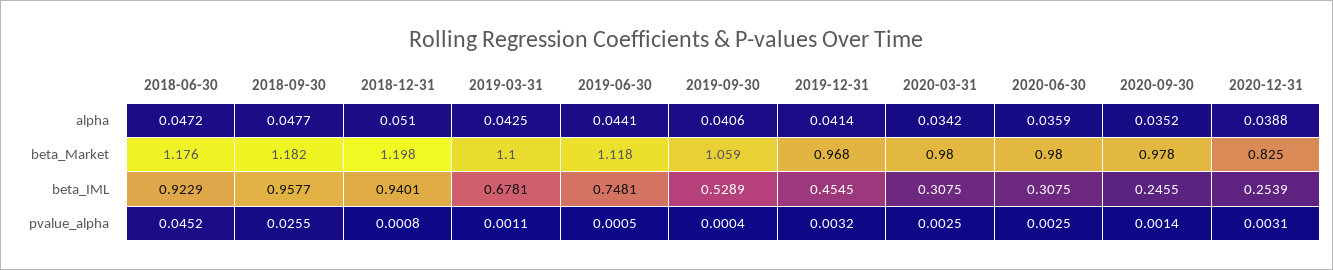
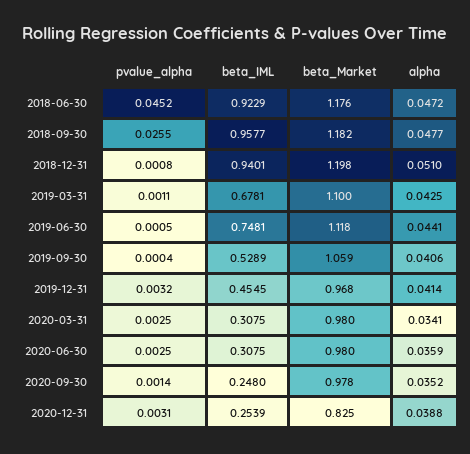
  {
    "2018-06-30": {
      "alpha": 0.0472,
      "beta_Market": 1.176,
      "beta_IML": 0.9229,
      "pvalue_alpha": 0.0452
    },
    "2018-09-30": {
      "alpha": 0.0477,
      "beta_Market": 1.182,
      "beta_IML": 0.9577,
      "pvalue_alpha": 0.0255
    },
    "2018-12-31": {
      "alpha": 0.051,
      "beta_Market": 1.198,
      "beta_IML": 0.9401,
      "pvalue_alpha": 0.0008
    },
    "2019-03-31": {
      "alpha": 0.0425,
      "beta_Market": 1.1,
      "beta_IML": 0.6781,
      "pvalue_alpha": 0.0011
    },
    "2019-06-30": {
      "alpha": 0.0441,
      "beta_Market": 1.118,
      "beta_IML": 0.7481,
      "pvalue_alpha": 0.0005
    },
    "2019-09-30": {
      "alpha": 0.0406,
      "beta_Market": 1.059,
      "beta_IML": 0.5289,
      "pvalue_alpha": 0.0004
    },
    "2019-12-31": {
      "alpha": 0.0414,
      "beta_Market": 0.968,
      "beta_IML": 0.4545,
      "pvalue_alpha": 0.0032
    },
    "2020-03-31": {
-     "alpha": 0.0342,
+     "alpha": 0.0341,
      "beta_Market": 0.98,
      "beta_IML": 0.3075,
      "pvalue_alpha": 0.0025
    },
    "2020-06-30": {
      "alpha": 0.0359,
      "beta_Market": 0.98,
      "beta_IML": 0.3075,
      "pvalue_alpha": 0.0025
    },
    "2020-09-30": {
      "alpha": 0.0352,
      "beta_Market": 0.978,
-     "beta_IML": 0.2455,
+     "beta_IML": 0.248,
      "pvalue_alpha": 0.0014
    },
    "2020-12-31": {
      "alpha": 0.0388,
      "beta_Market": 0.825,
      "beta_IML": 0.2539,
      "pvalue_alpha": 0.0031
    }
  }

